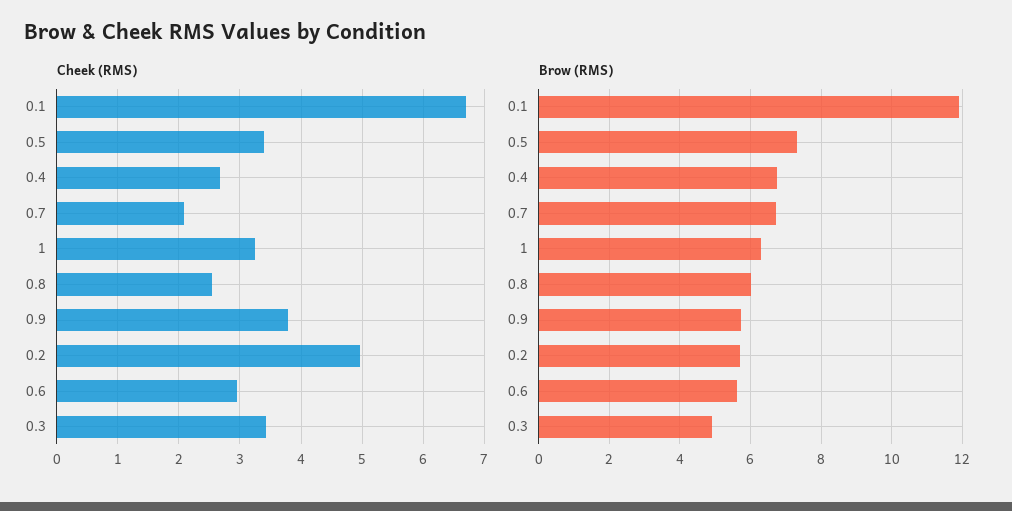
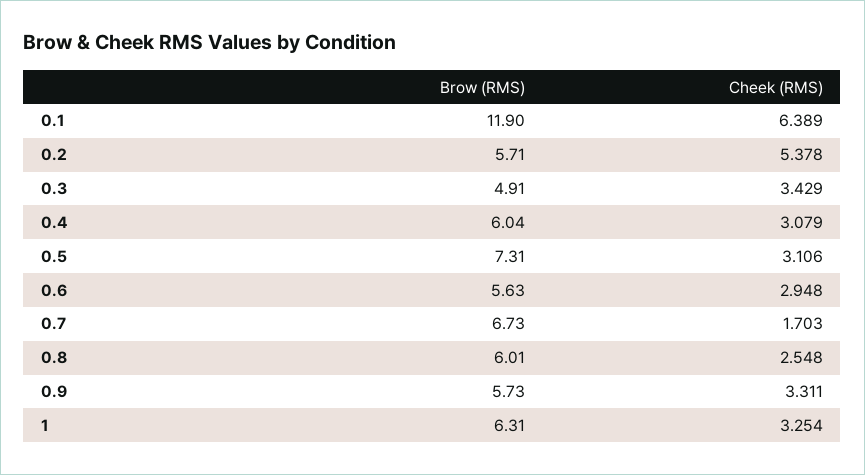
  {
    "Cheek (RMS)": {
-     "0.1": 6.7,
+     "0.1": 6.389,
-     "0.5": 3.4,
+     "0.5": 3.106,
-     "0.4": 2.7,
+     "0.4": 3.079,
-     "0.7": 2.1,
+     "0.7": 1.703,
      "1": 3.254,
      "0.8": 2.548,
-     "0.9": 3.8,
+     "0.9": 3.311,
-     "0.2": 5,
+     "0.2": 5.378,
      "0.6": 2.948,
      "0.3": 3.429
    },
    "Brow (RMS)": {
      "0.1": 11.9,
      "0.5": 7.31,
-     "0.4": 6.8,
+     "0.4": 6.04,
      "0.7": 6.73,
      "1": 6.31,
      "0.8": 6.01,
      "0.9": 5.73,
      "0.2": 5.71,
      "0.6": 5.63,
      "0.3": 4.91
    }
  }

